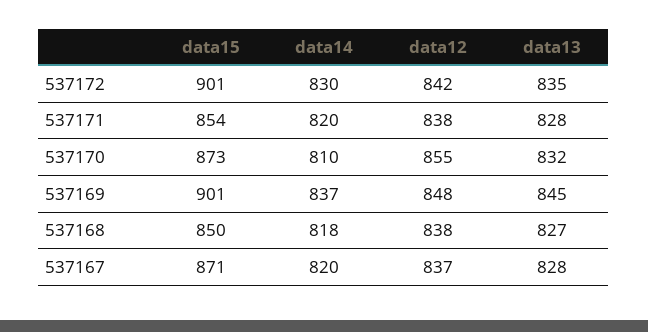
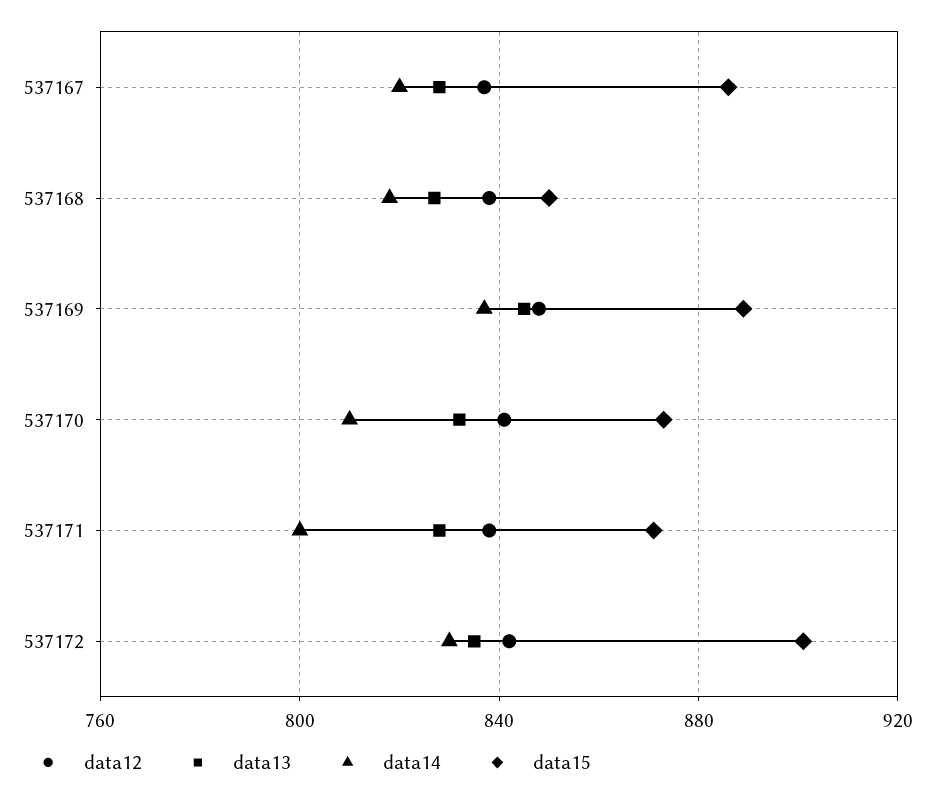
  {
    "data15": {
      "537172": 901,
-     "537171": 854,
+     "537171": 870,
      "537170": 873,
-     "537169": 901,
+     "537169": 890,
      "537168": 850,
-     "537167": 871
+     "537167": 885
    },
    "data14": {
      "537172": 830,
-     "537171": 820,
+     "537171": 800,
      "537170": 810,
      "537169": 837,
      "537168": 818,
      "537167": 820
    },
    "data12": {
      "537172": 842,
      "537171": 838,
-     "537170": 855,
+     "537170": 840,
      "537169": 848,
      "537168": 838,
      "537167": 837
    },
    "data13": {
      "537172": 835,
      "537171": 828,
      "537170": 832,
      "537169": 845,
      "537168": 827,
      "537167": 828
    }
  }

